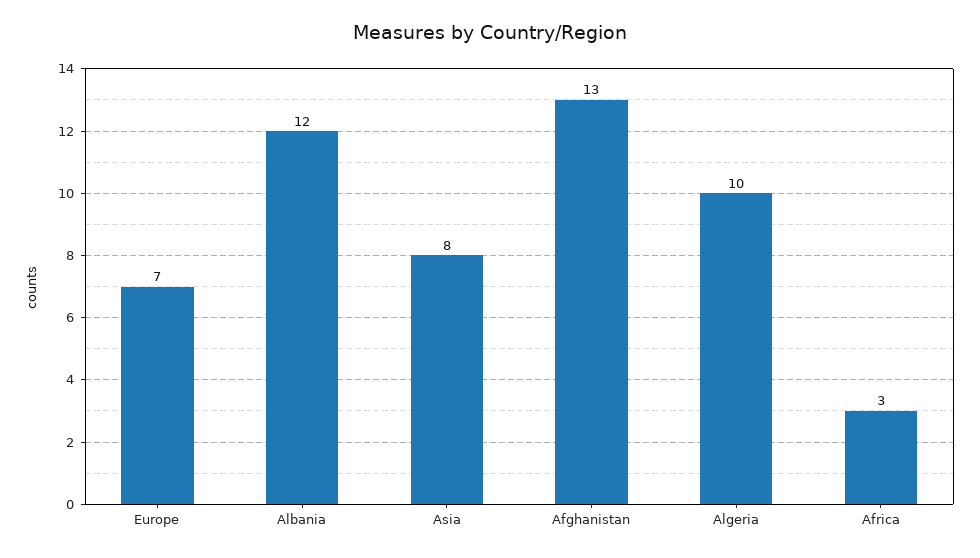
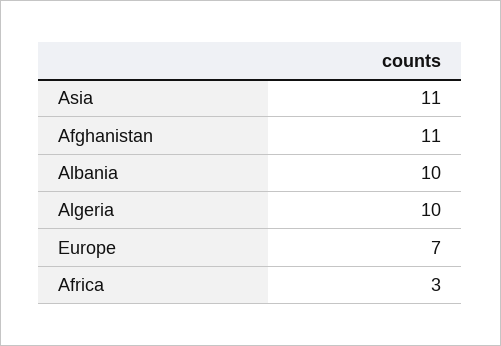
  {
    "Europe": 7,
-   "Albania": 12,
+   "Albania": 10,
-   "Asia": 8,
+   "Asia": 11,
-   "Afghanistan": 13,
+   "Afghanistan": 11,
    "Algeria": 10,
    "Africa": 3
  }

